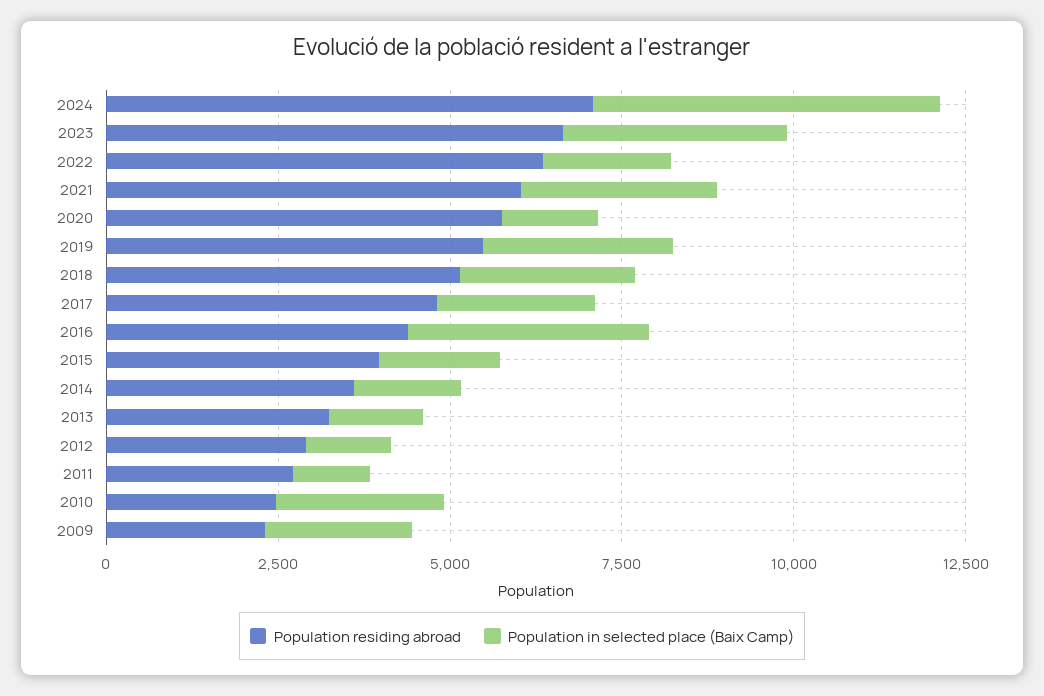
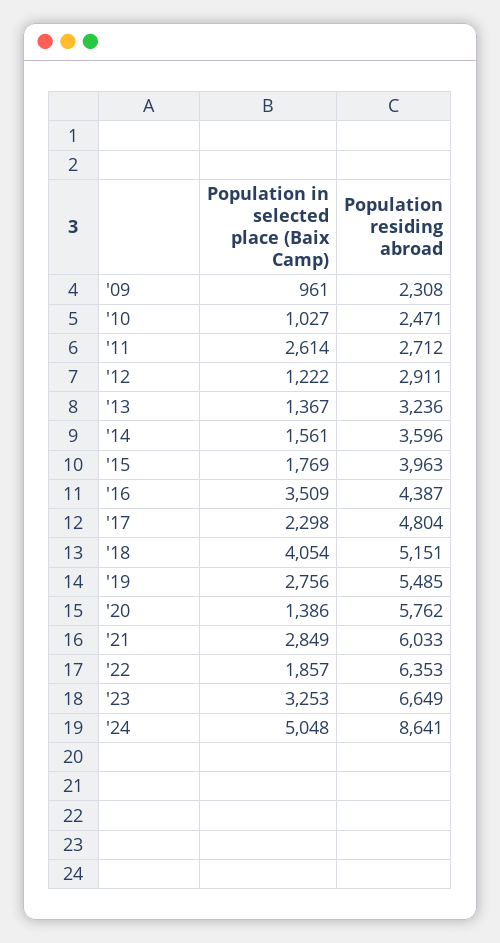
  {
    "Population residing abroad": {
-     "2024": 7000,
+     "2024": 8641,
      "2023": 6649,
      "2022": 6353,
      "2021": 6033,
      "2020": 5762,
      "2019": 5485,
      "2018": 5151,
      "2017": 4804,
      "2016": 4387,
      "2015": 3963,
      "2014": 3596,
      "2013": 3236,
      "2012": 2911,
      "2011": 2712,
      "2010": 2471,
      "2009": 2308
    },
    "Population in selected place (Baix Camp)": {
      "2024": 5048,
      "2023": 3253,
      "2022": 1857,
      "2021": 2849,
      "2020": 1386,
      "2019": 2756,
-     "2018": 2500,
+     "2018": 4054,
      "2017": 2298,
      "2016": 3509,
      "2015": 1769,
      "2014": 1561,
      "2013": 1367,
      "2012": 1222,
-     "2011": 1000,
+     "2011": 2614,
-     "2010": 2500,
+     "2010": 1027,
-     "2009": 2000
+     "2009": 961
    }
  }

